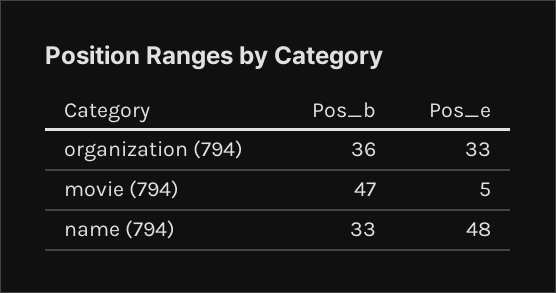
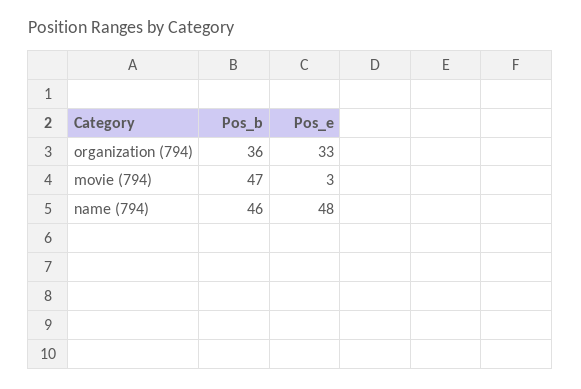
  {
    "Pos_b": {
      "organization (794)": 36,
      "movie (794)": 47,
-     "name (794)": 33
+     "name (794)": 46
    },
    "Pos_e": {
      "organization (794)": 33,
-     "movie (794)": 5,
+     "movie (794)": 3,
      "name (794)": 48
    }
  }

